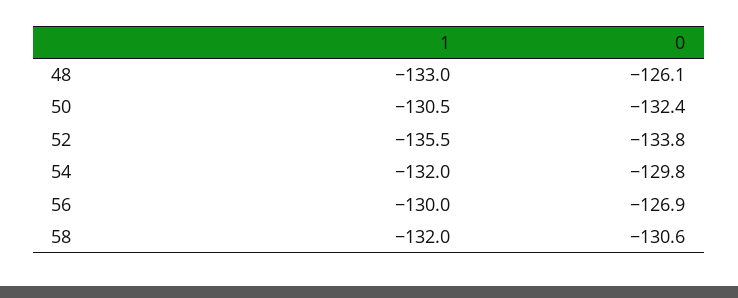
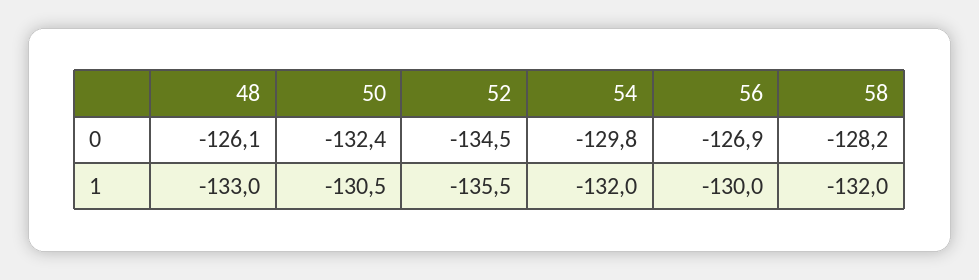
  {
    "1": {
      "48": -133,
      "50": -130.5,
      "52": -135.5,
      "54": -132,
      "56": -130,
      "58": -132
    },
    "0": {
      "48": -126.1,
      "50": -132.4,
-     "52": -133.8,
+     "52": -134.5,
      "54": -129.8,
      "56": -126.9,
-     "58": -130.6
+     "58": -128.2
    }
  }

